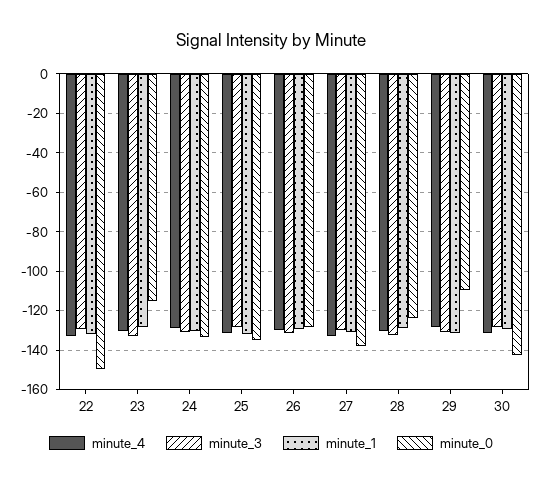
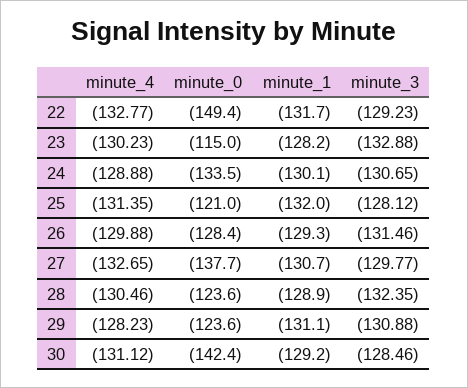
  {
    "minute_4": {
      "22": -132.77,
      "23": -130.23,
      "24": -128.88,
      "25": -131.35,
      "26": -129.88,
      "27": -132.65,
      "28": -130.46,
      "29": -128.23,
      "30": -131.12
    },
    "minute_3": {
      "22": -129.23,
      "23": -132.88,
      "24": -130.65,
      "25": -128.12,
      "26": -131.46,
      "27": -129.77,
      "28": -132.35,
      "29": -130.88,
      "30": -128.46
    },
    "minute_1": {
      "22": -131.7,
      "23": -128.2,
      "24": -130.1,
      "25": -132,
      "26": -129.3,
      "27": -130.7,
      "28": -128.9,
      "29": -131.1,
      "30": -129.2
    },
    "minute_0": {
      "22": -149.4,
      "23": -115,
      "24": -133.5,
-     "25": -135,
+     "25": -121,
      "26": -128.4,
      "27": -137.7,
      "28": -123.6,
-     "29": -110,
+     "29": -123.6,
      "30": -142.4
    }
  }

